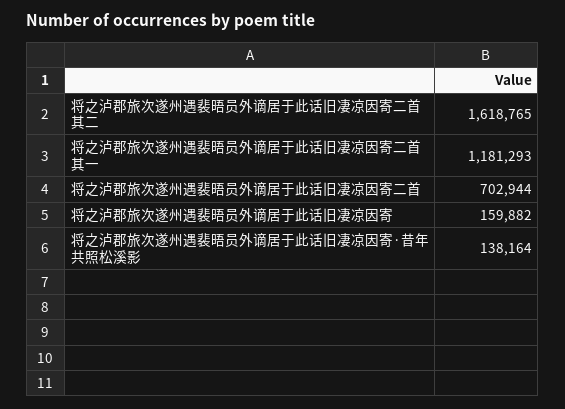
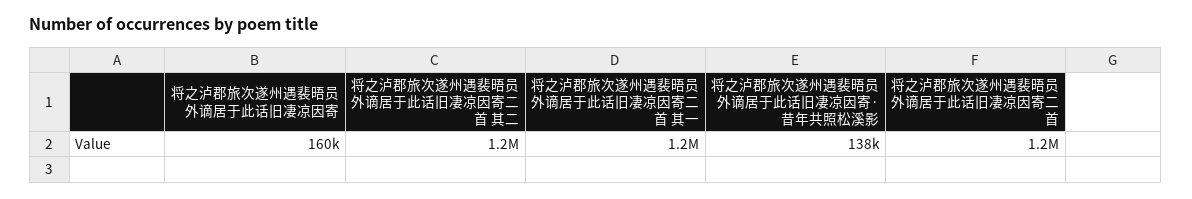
  {
-   "将之泸郡旅次遂州遇裴晤员外谪居于此话旧凄凉因寄二首 其二": 1618765,
+   "将之泸郡旅次遂州遇裴晤员外谪居于此话旧凄凉因寄二首 其二": 1200000,
    "将之泸郡旅次遂州遇裴晤员外谪居于此话旧凄凉因寄二首 其一": 1181293,
-   "将之泸郡旅次遂州遇裴晤员外谪居于此话旧凄凉因寄二首": 702944,
+   "将之泸郡旅次遂州遇裴晤员外谪居于此话旧凄凉因寄二首": 1200000,
    "将之泸郡旅次遂州遇裴晤员外谪居于此话旧凄凉因寄": 159882,
    "将之泸郡旅次遂州遇裴晤员外谪居于此话旧凄凉因寄·昔年共照松溪影": 138164
  }

